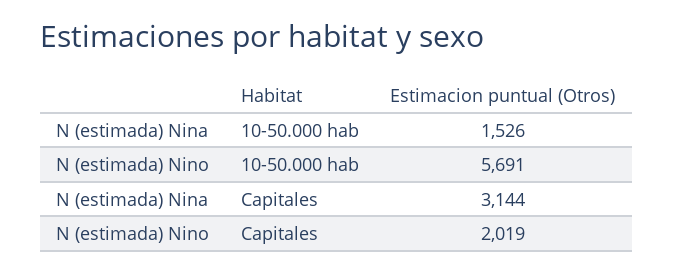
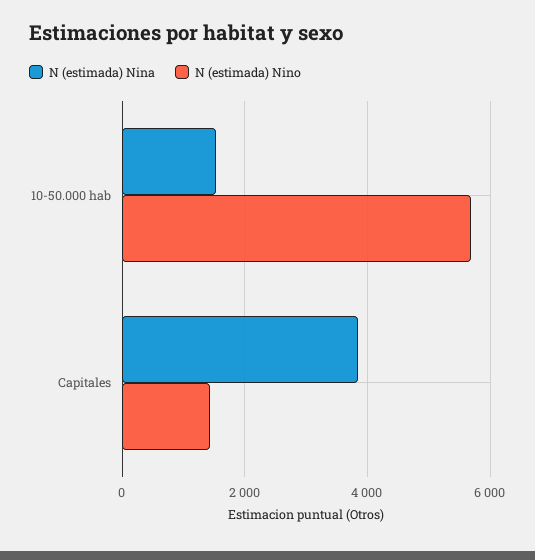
  {
    "N (estimada) Nina": {
      "10-50.000 hab": 1526,
-     "Capitales": 3144
+     "Capitales": 3800
    },
    "N (estimada) Nino": {
      "10-50.000 hab": 5691,
-     "Capitales": 2019
+     "Capitales": 1400
    }
  }

